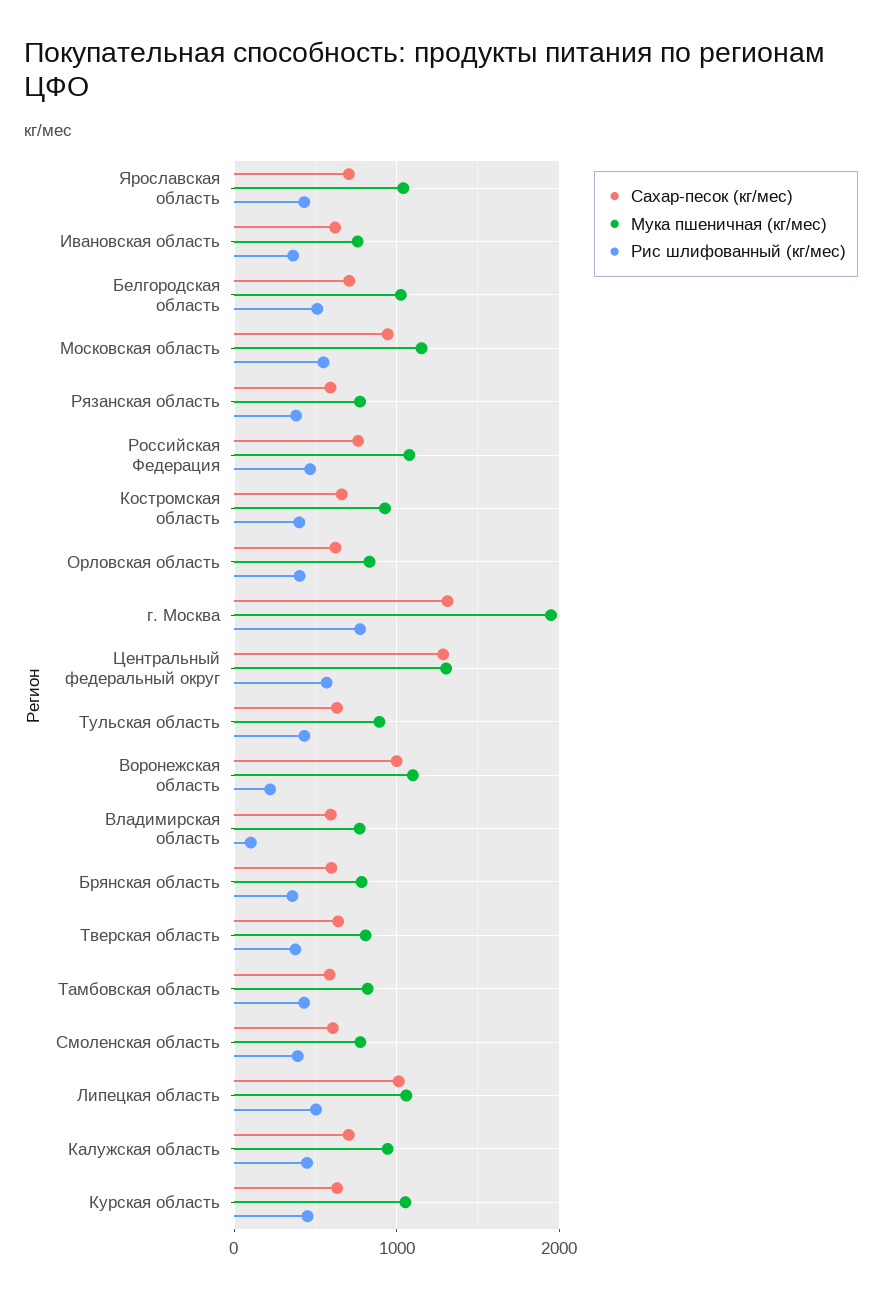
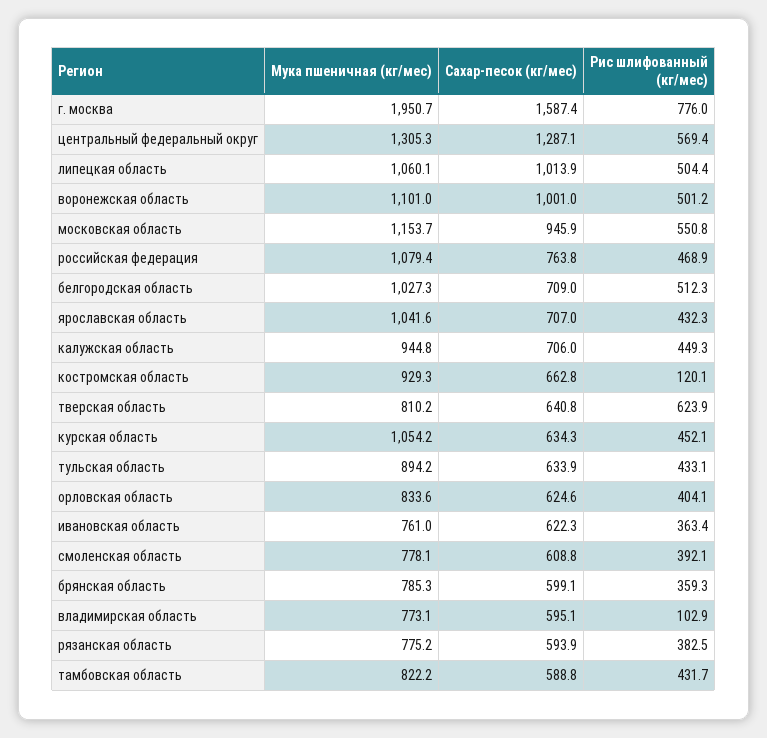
  {
    "Сахар-песок (кг/мес)": {
      "Ярославская область": 707,
      "Ивановская область": 622.3,
      "Белгородская область": 709,
      "Московская область": 945.9,
      "Рязанская область": 593.9,
      "Российская Федерация": 763.8,
      "Костромская область": 662.8,
      "Орловская область": 624.6,
-     "г. Москва": 1300,
+     "г. Москва": 1587.4,
      "Центральный федеральный округ": 1287.1,
      "Тульская область": 633.9,
      "Воронежская область": 1001,
      "Владимирская область": 595.1,
      "Брянская область": 599.1,
      "Тверская область": 640.8,
      "Тамбовская область": 588.8,
      "Смоленская область": 608.8,
      "Липецкая область": 1013.9,
      "Калужская область": 706,
      "Курская область": 634.3
    },
    "Мука пшеничная (кг/мес)": {
      "Ярославская область": 1041.6,
      "Ивановская область": 761,
      "Белгородская область": 1027.3,
      "Московская область": 1153.7,
      "Рязанская область": 775.2,
      "Российская Федерация": 1079.4,
      "Костромская область": 929.3,
      "Орловская область": 833.6,
      "г. Москва": 1950.7,
      "Центральный федеральный округ": 1305.3,
      "Тульская область": 894.2,
      "Воронежская область": 1101,
      "Владимирская область": 773.1,
      "Брянская область": 785.3,
      "Тверская область": 810.2,
      "Тамбовская область": 822.2,
      "Смоленская область": 778.1,
      "Липецкая область": 1060.1,
      "Калужская область": 944.8,
      "Курская область": 1054.2
    },
    "Рис шлифованный (кг/мес)": {
      "Ярославская область": 432.3,
      "Ивановская область": 363.4,
      "Белгородская область": 512.3,
      "Московская область": 550.8,
      "Рязанская область": 382.5,
      "Российская Федерация": 468.9,
-     "Костромская область": 400,
+     "Костромская область": 120.1,
      "Орловская область": 404.1,
      "г. Москва": 776,
      "Центральный федеральный округ": 569.4,
      "Тульская область": 433.1,
-     "Воронежская область": 200,
+     "Воронежская область": 501.2,
      "Владимирская область": 102.9,
      "Брянская область": 359.3,
-     "Тверская область": 400,
+     "Тверская область": 623.9,
      "Тамбовская область": 431.7,
      "Смоленская область": 392.1,
      "Липецкая область": 504.4,
      "Калужская область": 449.3,
      "Курская область": 452.1
    }
  }

